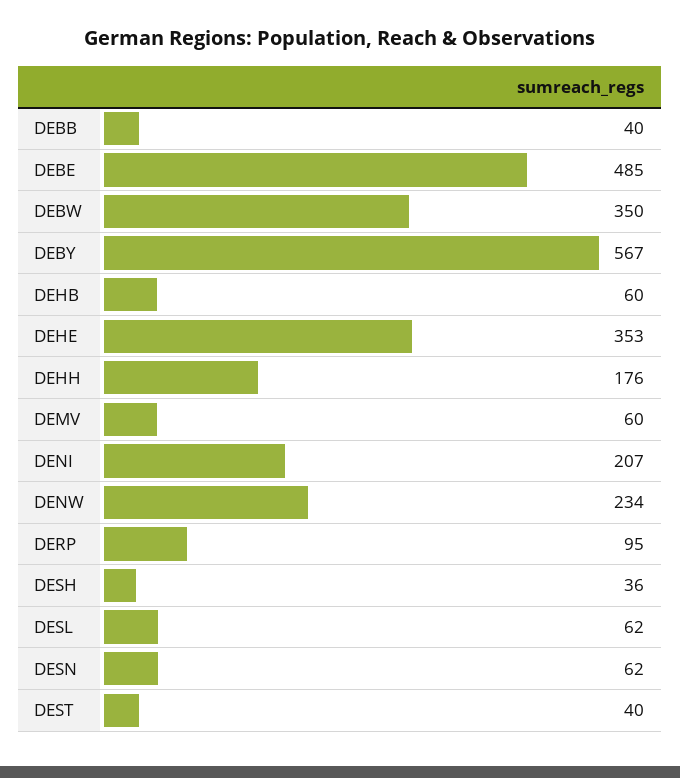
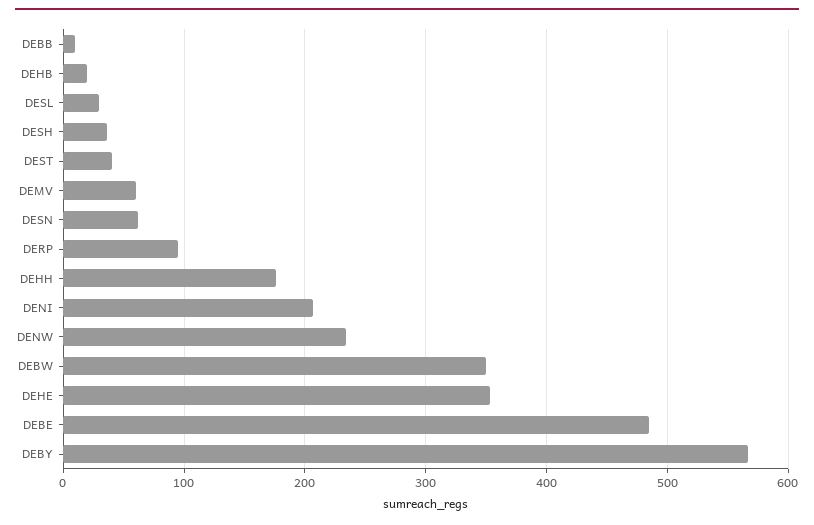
  {
-   "DEBB": 40,
+   "DEBB": 10,
    "DEBE": 485,
    "DEBW": 350,
    "DEBY": 567,
-   "DEHB": 60,
+   "DEHB": 20,
    "DEHE": 353,
    "DEHH": 176,
    "DEMV": 60,
    "DENI": 207,
    "DENW": 234,
    "DERP": 95,
    "DESH": 36,
-   "DESL": 62,
+   "DESL": 30,
    "DESN": 62,
    "DEST": 40
  }

